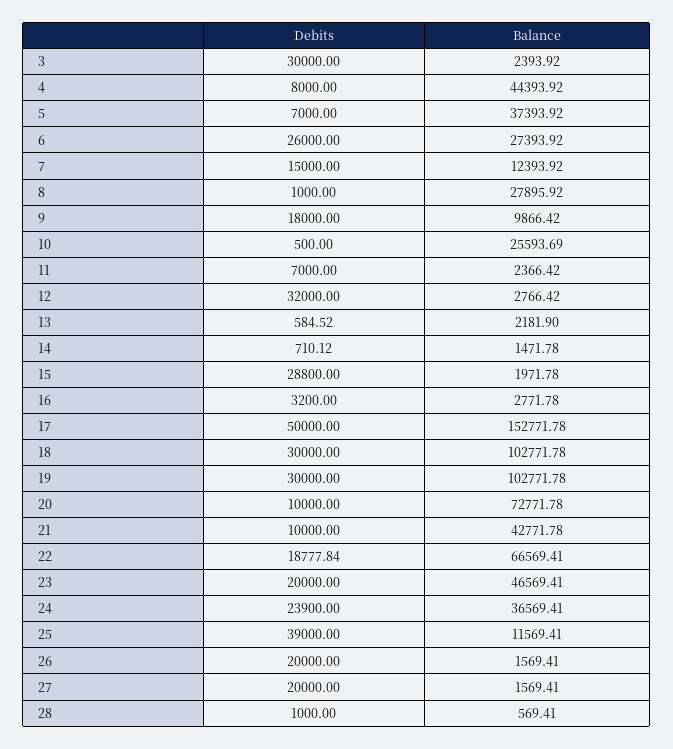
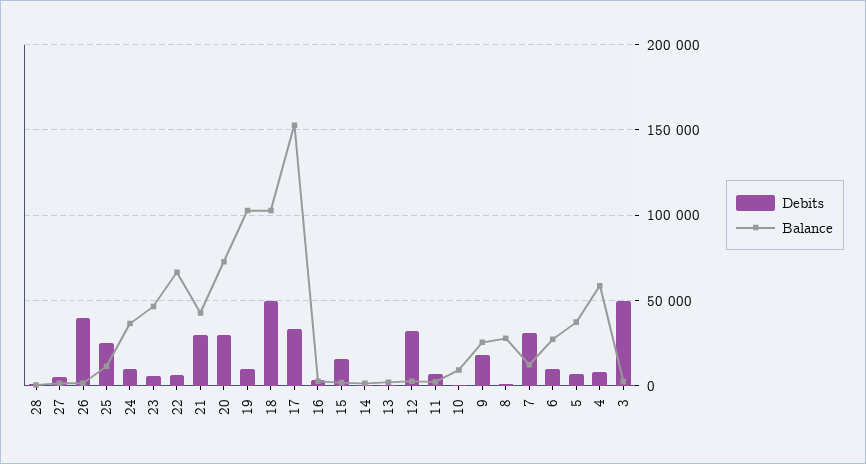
  {
    "Debits": {
-     "3": 30000,
+     "3": 50000,
      "4": 8000,
      "5": 7000,
-     "6": 26000,
+     "6": 10000,
-     "7": 15000,
+     "7": 30000,
      "8": 1000,
      "9": 18000,
      "10": 500,
      "11": 7000,
      "12": 32000,
      "13": 584.52,
      "14": 710.12,
-     "15": 28800,
+     "15": 15000,
      "16": 3200,
-     "17": 50000,
+     "17": 35000,
-     "18": 30000,
+     "18": 50000,
-     "19": 30000,
+     "19": 10000,
-     "20": 10000,
+     "20": 30000,
-     "21": 10000,
+     "21": 30000,
-     "22": 18777.84,
+     "22": 5000,
-     "23": 20000,
+     "23": 5000,
-     "24": 23900,
+     "24": 10000,
-     "25": 39000,
+     "25": 25000,
-     "26": 20000,
+     "26": 40000,
-     "27": 20000,
+     "27": 5000,
      "28": 1000
    },
    "Balance": {
      "3": 2393.92,
-     "4": 44393.92,
+     "4": 60000,
      "5": 37393.92,
      "6": 27393.92,
      "7": 12393.92,
      "8": 27895.92,
-     "9": 9866.42,
+     "9": 25000,
-     "10": 25593.69,
+     "10": 10000,
      "11": 2366.42,
      "12": 2766.42,
      "13": 2181.9,
      "14": 1471.78,
      "15": 1971.78,
      "16": 2771.78,
      "17": 152771.78,
      "18": 102771.78,
      "19": 102771.78,
      "20": 72771.78,
      "21": 42771.78,
      "22": 66569.41,
      "23": 46569.41,
      "24": 36569.41,
      "25": 11569.41,
      "26": 1569.41,
      "27": 1569.41,
      "28": 569.41
    }
  }

